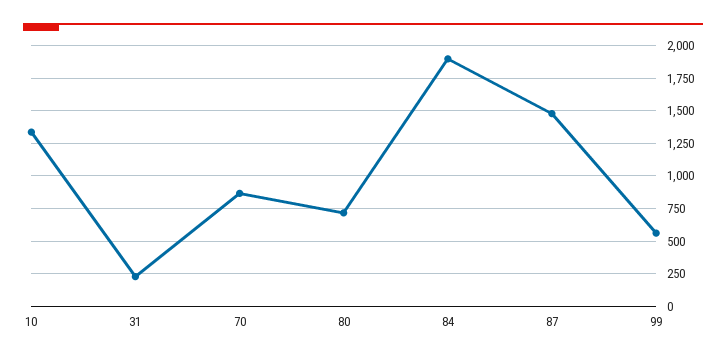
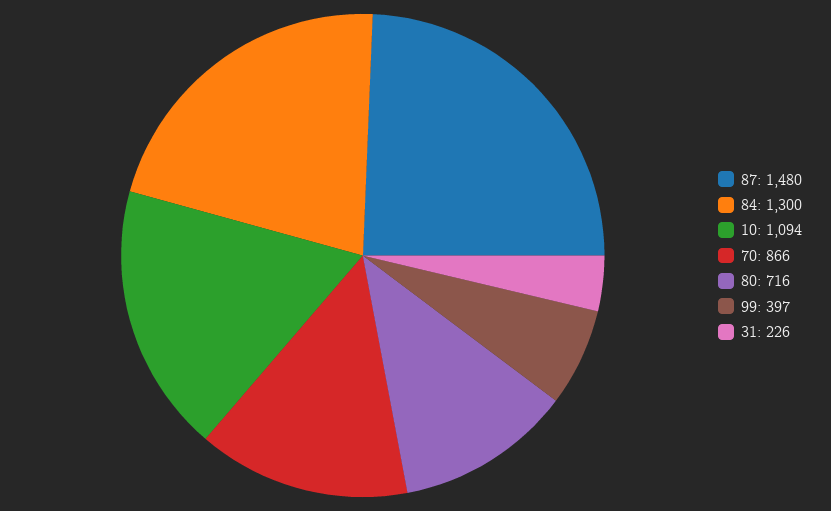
  {
-   "10": 1350,
+   "10": 1094,
    "31": 226,
    "70": 866,
    "80": 716,
-   "84": 1900,
+   "84": 1300,
    "87": 1480,
-   "99": 550
+   "99": 397
  }

